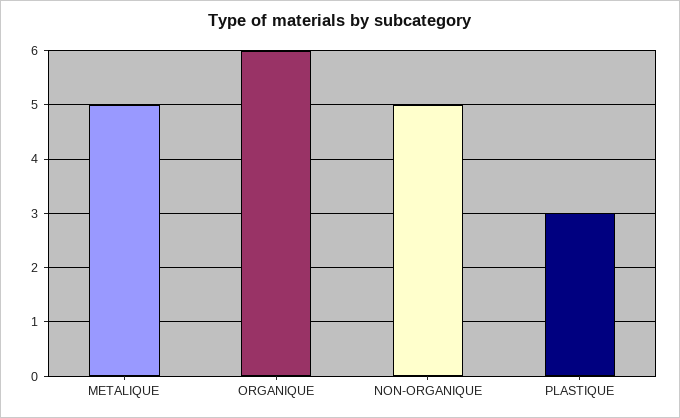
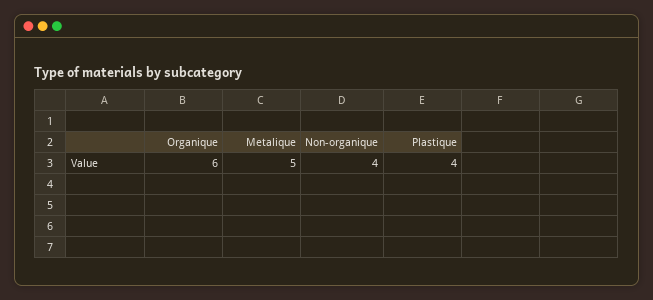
  {
    "METALIQUE": 5,
    "ORGANIQUE": 6,
-   "NON-ORGANIQUE": 5,
+   "NON-ORGANIQUE": 4,
-   "PLASTIQUE": 3
+   "PLASTIQUE": 4
  }

